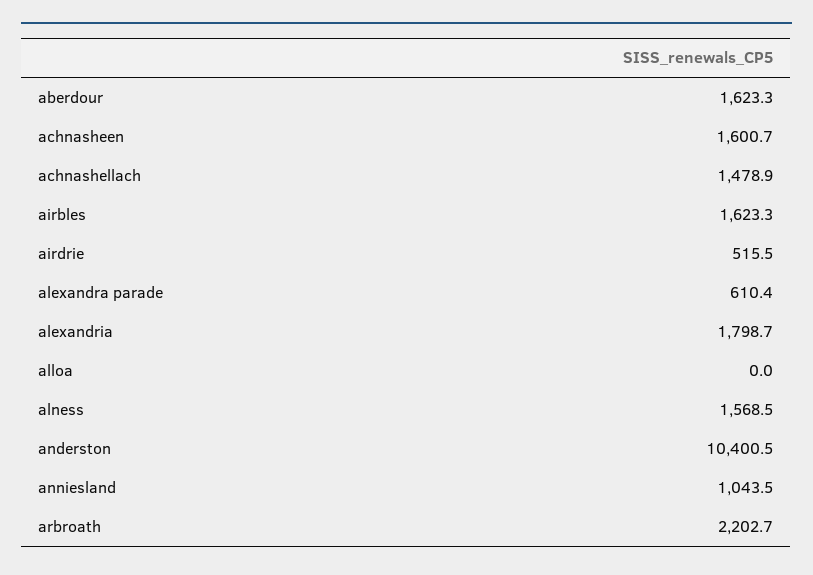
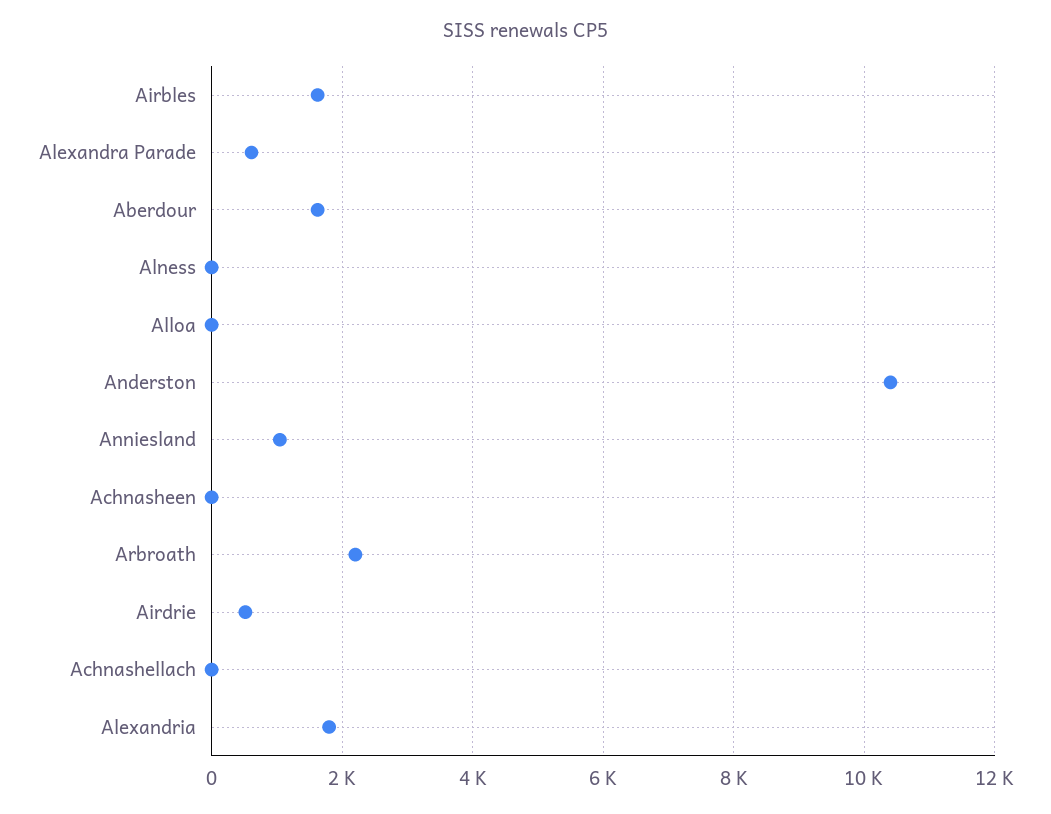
  {
    "aberdour": 1623.3,
-   "achnasheen": 1600.7,
+   "achnasheen": 0,
-   "achnashellach": 1478.9,
+   "achnashellach": 0,
    "airbles": 1623.3,
    "airdrie": 515.5,
    "alexandra parade": 610.4,
    "alexandria": 1798.7,
    "alloa": 0,
-   "alness": 1568.5,
+   "alness": 0,
    "anderston": 10400.5,
    "anniesland": 1043.5,
    "arbroath": 2202.7
  }

